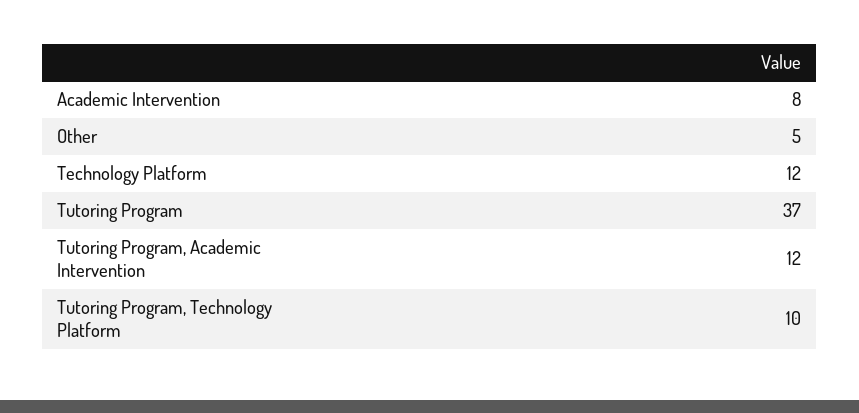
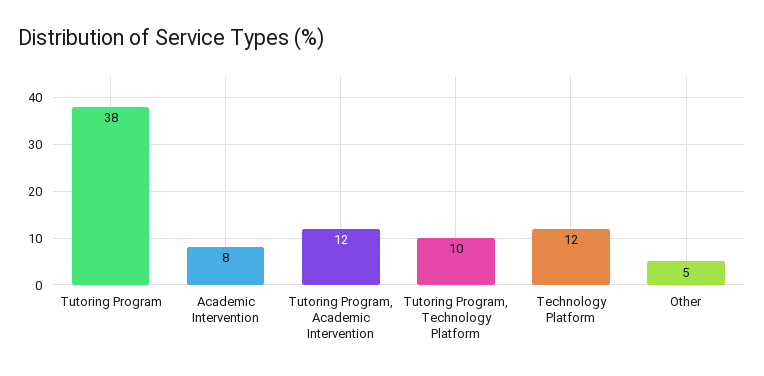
  {
    "Academic Intervention": 8,
    "Other": 5,
    "Technology Platform": 12,
-   "Tutoring Program": 37,
+   "Tutoring Program": 38,
    "Tutoring Program, Academic Intervention": 12,
    "Tutoring Program, Technology Platform": 10
  }

